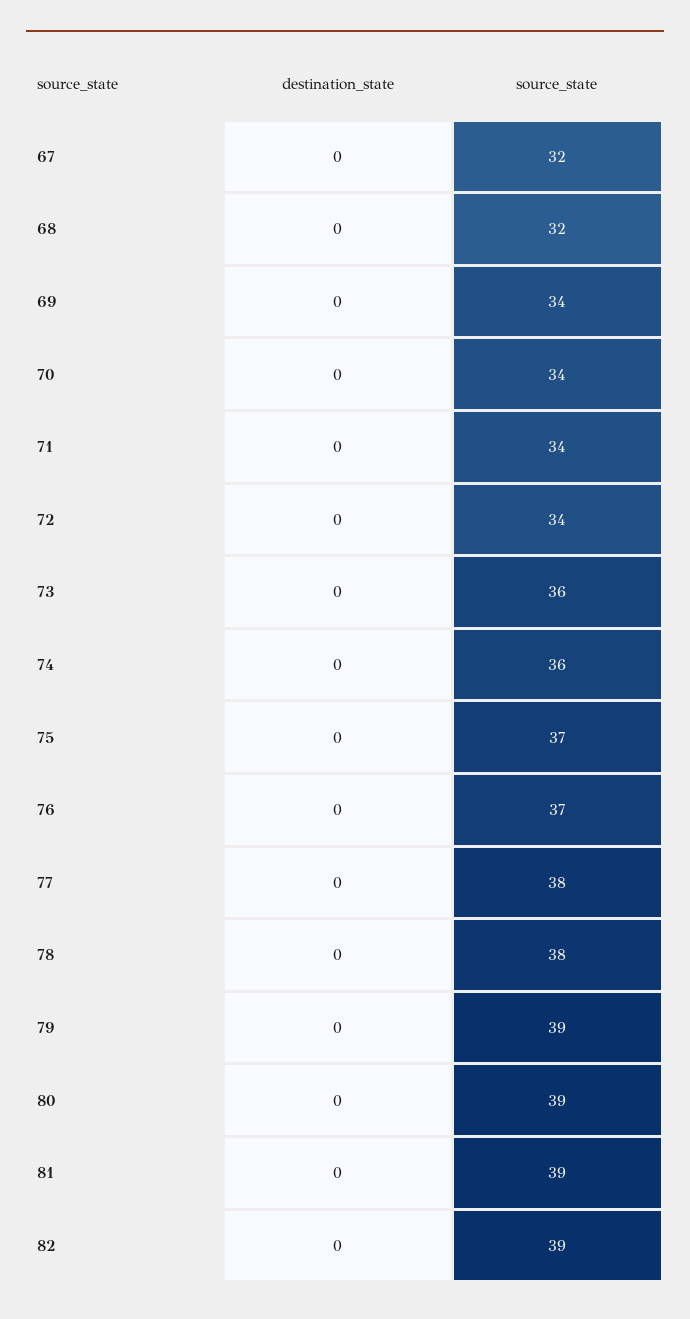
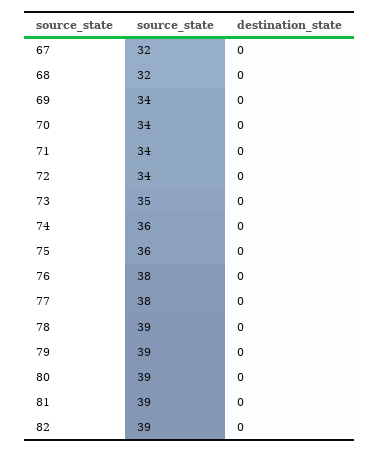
  {
    "destination_state": {
      "67": 0,
      "68": 0,
      "69": 0,
      "70": 0,
      "71": 0,
      "72": 0,
      "73": 0,
      "74": 0,
      "75": 0,
      "76": 0,
      "77": 0,
      "78": 0,
      "79": 0,
      "80": 0,
      "81": 0,
      "82": 0
    },
    "source_state": {
      "67": 32,
      "68": 32,
      "69": 34,
      "70": 34,
      "71": 34,
      "72": 34,
-     "73": 36,
+     "73": 35,
      "74": 36,
-     "75": 37,
+     "75": 36,
-     "76": 37,
+     "76": 38,
      "77": 38,
-     "78": 38,
+     "78": 39,
      "79": 39,
      "80": 39,
      "81": 39,
      "82": 39
    }
  }

